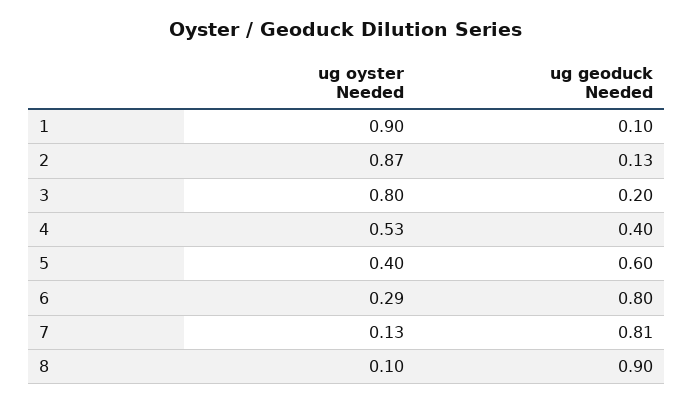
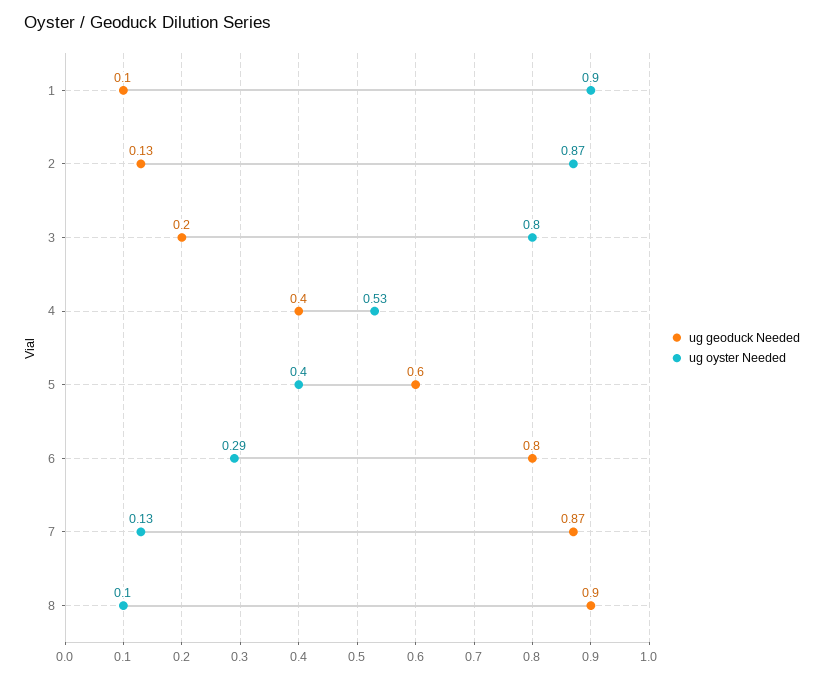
  {
    "ug oyster Needed": {
      "1": 0.9,
      "2": 0.87,
      "3": 0.8,
      "4": 0.53,
      "5": 0.4,
      "6": 0.29,
      "7": 0.13,
      "8": 0.1
    },
    "ug geoduck Needed": {
      "1": 0.1,
      "2": 0.13,
      "3": 0.2,
      "4": 0.4,
      "5": 0.6,
      "6": 0.8,
-     "7": 0.81,
+     "7": 0.87,
      "8": 0.9
    }
  }

